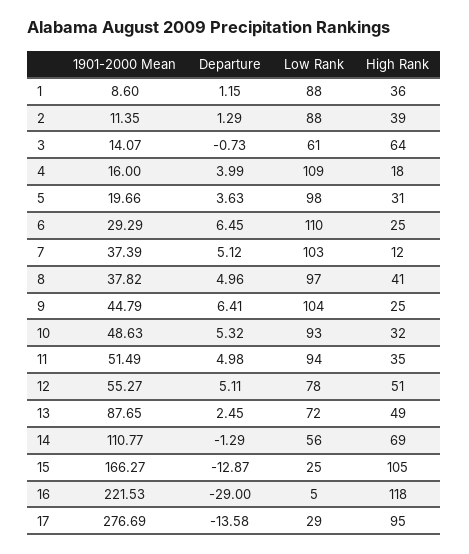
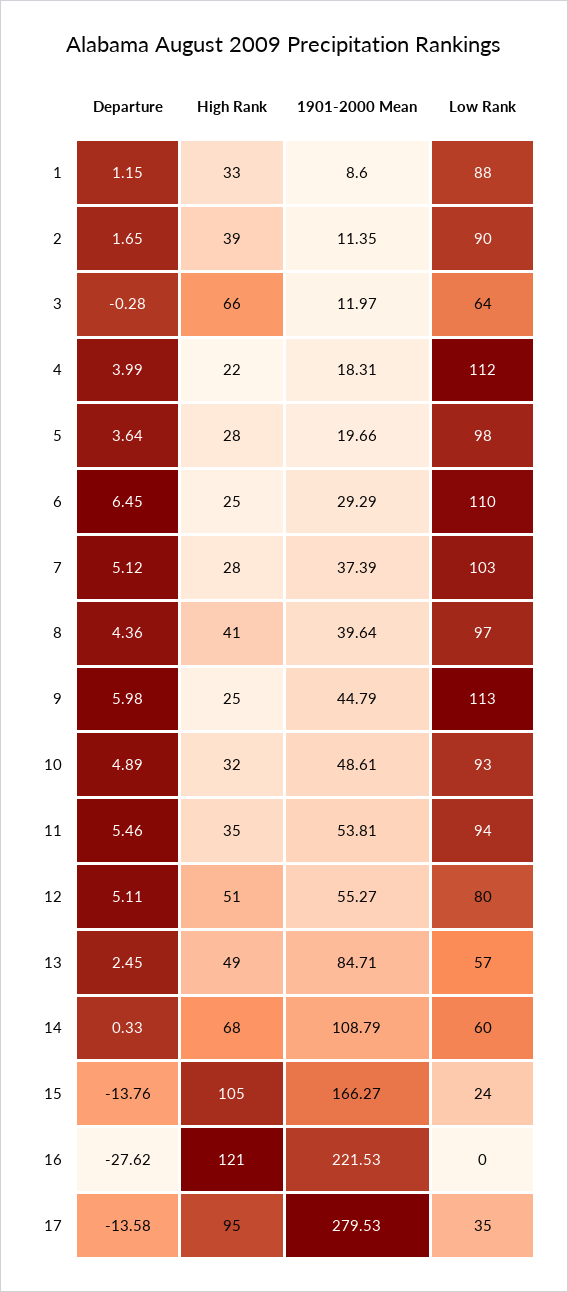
  {
    "1901-2000 Mean": {
      "1": 8.6,
      "2": 11.35,
-     "3": 14.07,
+     "3": 11.97,
-     "4": 16,
+     "4": 18.31,
      "5": 19.66,
      "6": 29.29,
      "7": 37.39,
-     "8": 37.82,
+     "8": 39.64,
      "9": 44.79,
-     "10": 48.63,
+     "10": 48.61,
-     "11": 51.49,
+     "11": 53.81,
      "12": 55.27,
-     "13": 87.65,
+     "13": 84.71,
-     "14": 110.77,
+     "14": 108.79,
      "15": 166.27,
      "16": 221.53,
-     "17": 276.69
+     "17": 279.53
    },
    "Departure": {
      "1": 1.15,
-     "2": 1.29,
+     "2": 1.65,
-     "3": -0.73,
+     "3": -0.28,
      "4": 3.99,
-     "5": 3.63,
+     "5": 3.64,
      "6": 6.45,
      "7": 5.12,
-     "8": 4.96,
+     "8": 4.36,
-     "9": 6.41,
+     "9": 5.98,
-     "10": 5.32,
+     "10": 4.89,
-     "11": 4.98,
+     "11": 5.46,
      "12": 5.11,
      "13": 2.45,
-     "14": -1.29,
+     "14": 0.33,
-     "15": -12.87,
+     "15": -13.76,
-     "16": -29,
+     "16": -27.62,
      "17": -13.58
    },
    "Low Rank": {
      "1": 88,
-     "2": 88,
+     "2": 90,
-     "3": 61,
+     "3": 64,
-     "4": 109,
+     "4": 112,
      "5": 98,
      "6": 110,
      "7": 103,
      "8": 97,
-     "9": 104,
+     "9": 113,
      "10": 93,
      "11": 94,
-     "12": 78,
+     "12": 80,
-     "13": 72,
+     "13": 57,
-     "14": 56,
+     "14": 60,
-     "15": 25,
+     "15": 24,
-     "16": 5,
+     "16": 0,
-     "17": 29
+     "17": 35
    },
    "High Rank": {
-     "1": 36,
+     "1": 33,
      "2": 39,
-     "3": 64,
+     "3": 66,
-     "4": 18,
+     "4": 22,
-     "5": 31,
+     "5": 28,
      "6": 25,
-     "7": 12,
+     "7": 28,
      "8": 41,
      "9": 25,
      "10": 32,
      "11": 35,
      "12": 51,
      "13": 49,
-     "14": 69,
+     "14": 68,
      "15": 105,
-     "16": 118,
+     "16": 121,
      "17": 95
    }
  }

